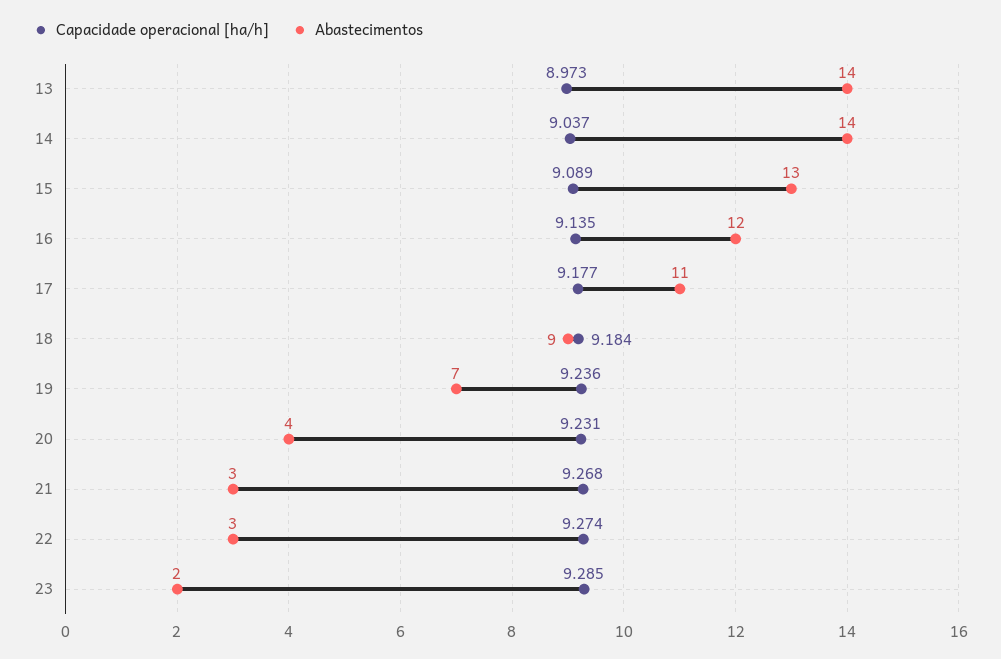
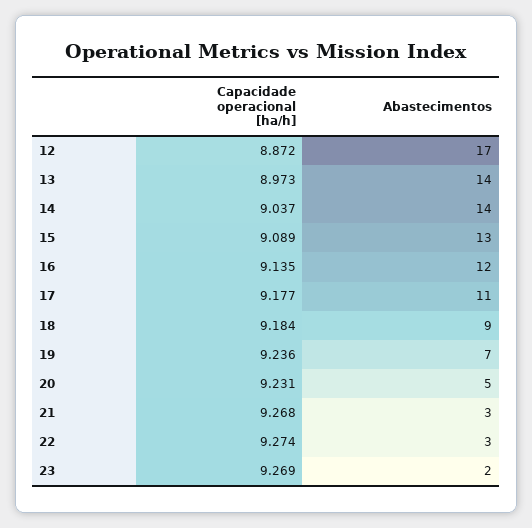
  {
    "Capacidade operacional [ha/h]": {
      "13": 8.973,
      "14": 9.037,
      "15": 9.089,
      "16": 9.135,
      "17": 9.177,
      "18": 9.184,
      "19": 9.236,
      "20": 9.231,
      "21": 9.268,
      "22": 9.274,
-     "23": 9.285
+     "23": 9.269,
+     "12": 8.872
    },
    "Abastecimentos": {
      "13": 14,
      "14": 14,
      "15": 13,
      "16": 12,
      "17": 11,
      "18": 9,
      "19": 7,
-     "20": 4,
+     "20": 5,
      "21": 3,
      "22": 3,
-     "23": 2
+     "23": 2,
+     "12": 17
    }
  }

